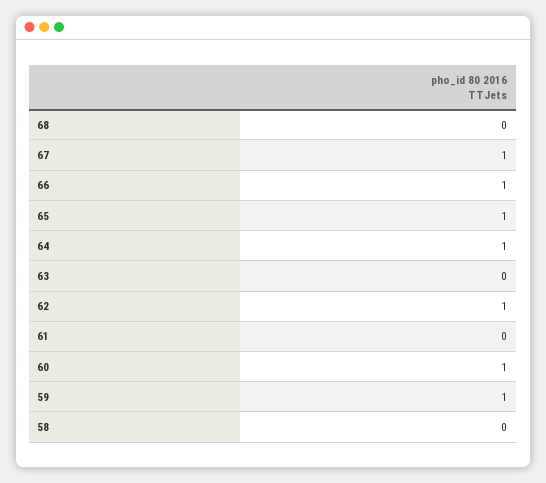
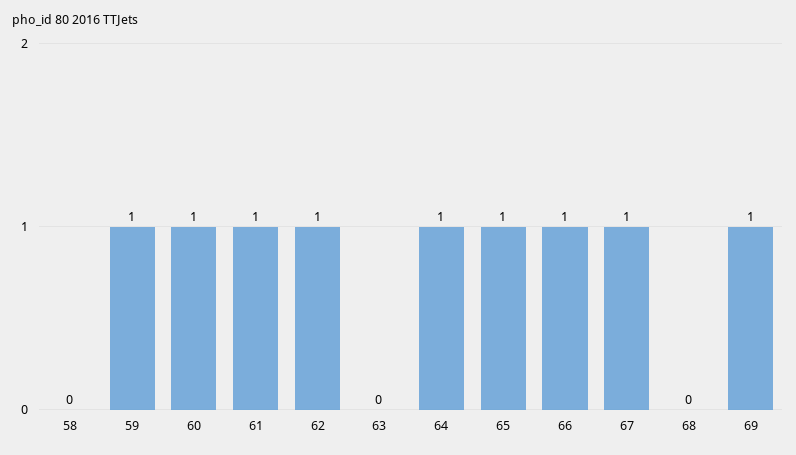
  {
    "68": 0,
    "67": 1,
    "66": 1,
    "65": 1,
    "64": 1,
    "63": 0,
    "62": 1,
-   "61": 0,
+   "61": 1,
    "60": 1,
    "59": 1,
-   "58": 0
+   "58": 0,
+   "69": 1
  }

